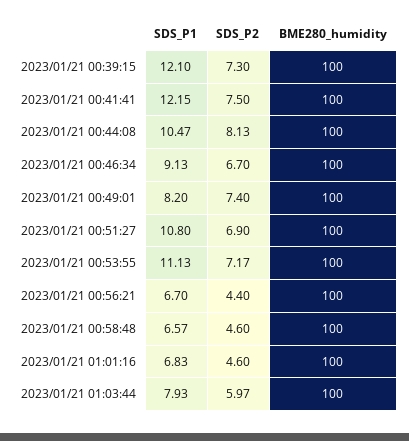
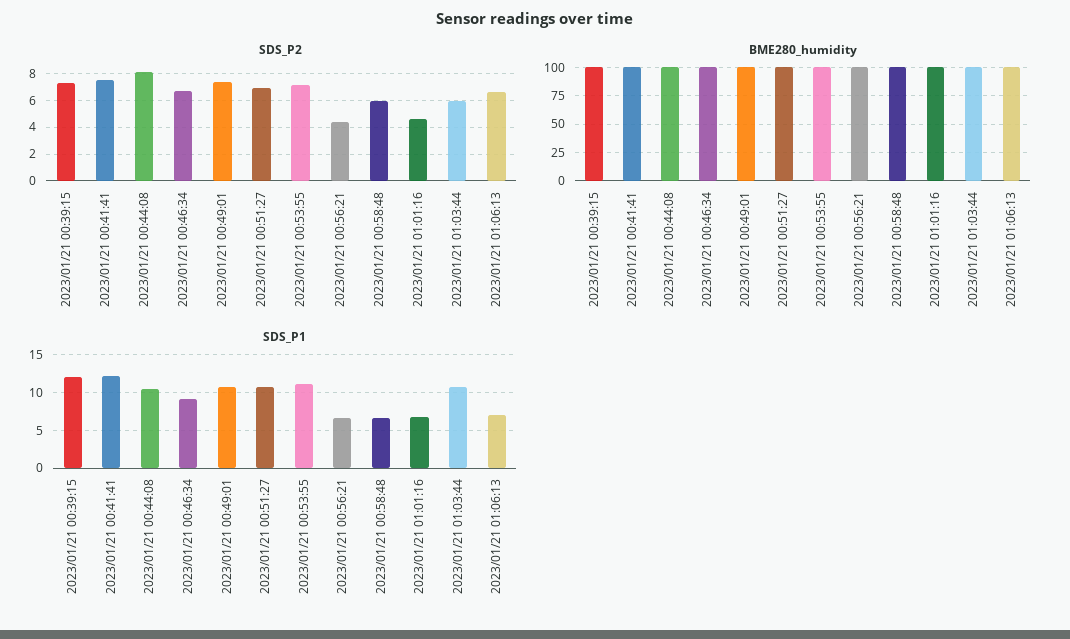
  {
    "SDS_P1": {
      "2023/01/21 00:39:15": 12.1,
      "2023/01/21 00:41:41": 12.15,
      "2023/01/21 00:44:08": 10.47,
      "2023/01/21 00:46:34": 9.13,
-     "2023/01/21 00:49:01": 8.2,
+     "2023/01/21 00:49:01": 11,
      "2023/01/21 00:51:27": 10.8,
      "2023/01/21 00:53:55": 11.13,
      "2023/01/21 00:56:21": 6.7,
      "2023/01/21 00:58:48": 6.57,
      "2023/01/21 01:01:16": 6.83,
-     "2023/01/21 01:03:44": 7.93
+     "2023/01/21 01:03:44": 11,
+     "2023/01/21 01:06:13": 7
    },
    "SDS_P2": {
      "2023/01/21 00:39:15": 7.3,
      "2023/01/21 00:41:41": 7.5,
      "2023/01/21 00:44:08": 8.13,
      "2023/01/21 00:46:34": 6.7,
      "2023/01/21 00:49:01": 7.4,
      "2023/01/21 00:51:27": 6.9,
      "2023/01/21 00:53:55": 7.17,
      "2023/01/21 00:56:21": 4.4,
-     "2023/01/21 00:58:48": 4.6,
+     "2023/01/21 00:58:48": 6,
      "2023/01/21 01:01:16": 4.6,
-     "2023/01/21 01:03:44": 5.97
+     "2023/01/21 01:03:44": 5.97,
+     "2023/01/21 01:06:13": 6.5
    },
    "BME280_humidity": {
      "2023/01/21 00:39:15": 100,
      "2023/01/21 00:41:41": 100,
      "2023/01/21 00:44:08": 100,
      "2023/01/21 00:46:34": 100,
      "2023/01/21 00:49:01": 100,
      "2023/01/21 00:51:27": 100,
      "2023/01/21 00:53:55": 100,
      "2023/01/21 00:56:21": 100,
      "2023/01/21 00:58:48": 100,
      "2023/01/21 01:01:16": 100,
-     "2023/01/21 01:03:44": 100
+     "2023/01/21 01:03:44": 100,
+     "2023/01/21 01:06:13": 100
    }
  }

